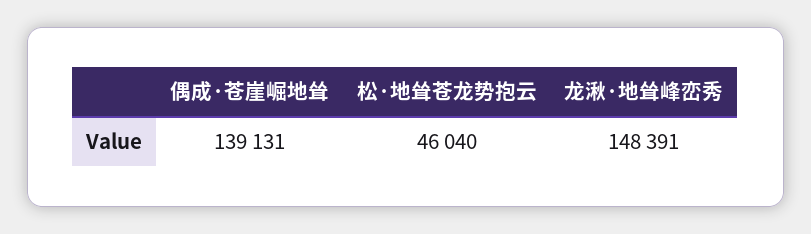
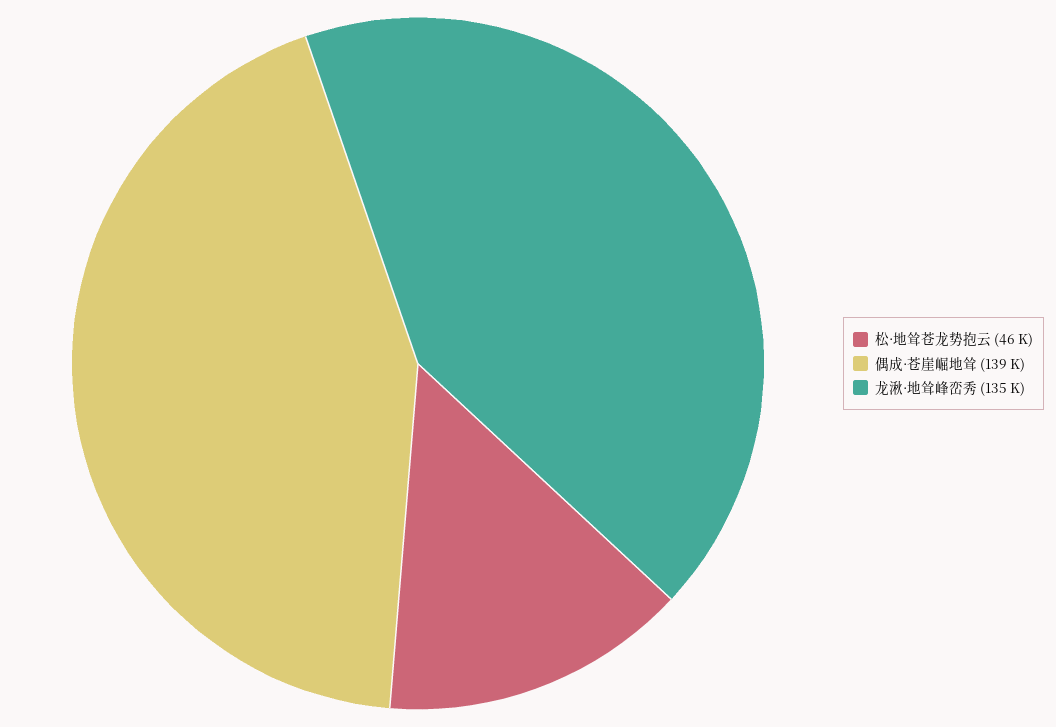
  {
    "偶成·苍崖崛地耸": 139131,
    "松·地耸苍龙势抱云": 46040,
-   "龙湫·地耸峰峦秀": 148391
+   "龙湫·地耸峰峦秀": 135000
  }

